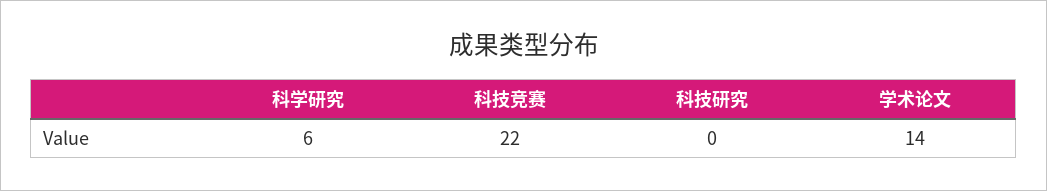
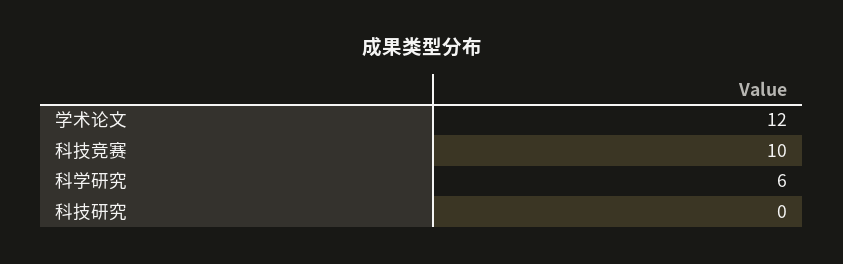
  {
    "科学研究": 6,
-   "科技竞赛": 22,
+   "科技竞赛": 10,
    "科技研究": 0,
-   "学术论文": 14
+   "学术论文": 12
  }

